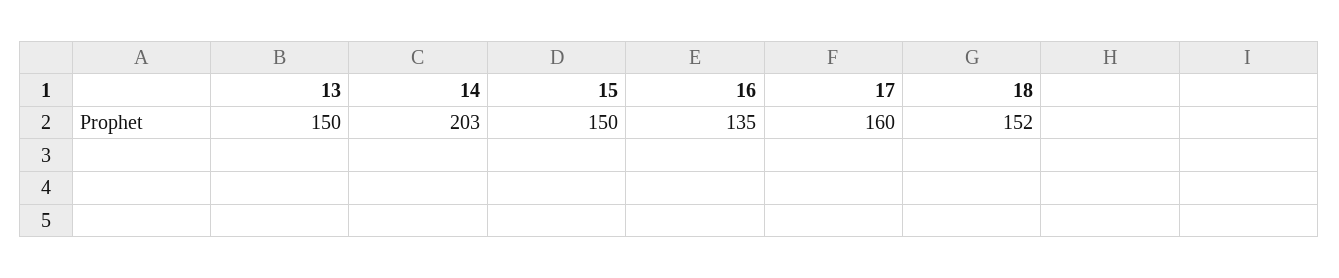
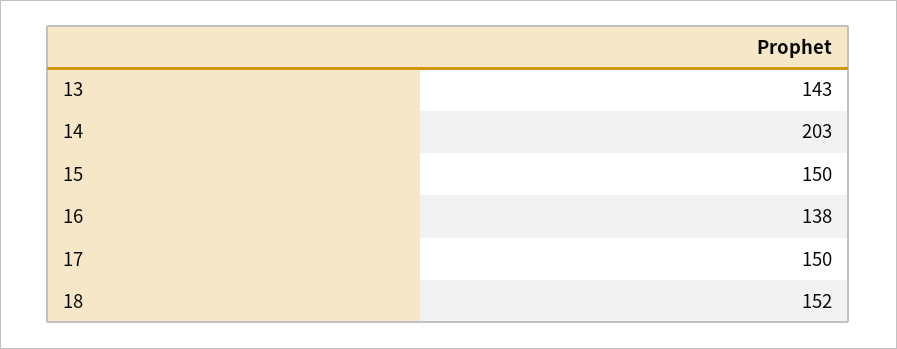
  {
-   "13": 150,
+   "13": 143,
    "14": 203,
    "15": 150,
-   "16": 135,
+   "16": 138,
-   "17": 160,
+   "17": 150,
    "18": 152
  }

